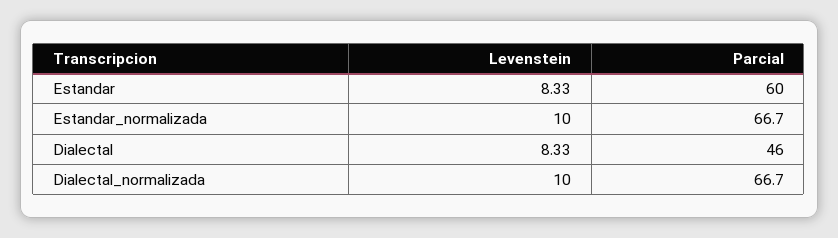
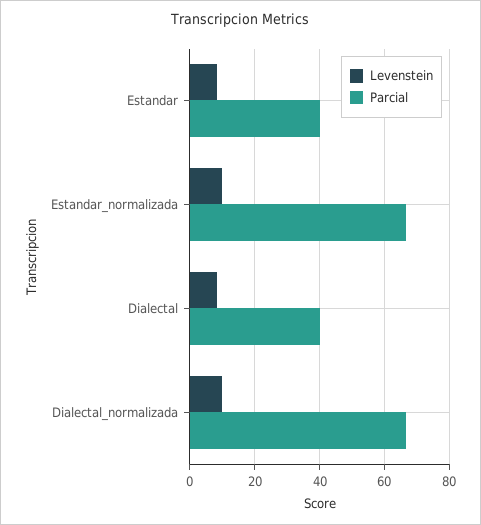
  {
    "Levenstein": {
      "Estandar": 8.33,
      "Estandar_normalizada": 10,
      "Dialectal": 8.33,
      "Dialectal_normalizada": 10
    },
    "Parcial": {
-     "Estandar": 60,
+     "Estandar": 40,
      "Estandar_normalizada": 66.7,
-     "Dialectal": 46,
+     "Dialectal": 40,
      "Dialectal_normalizada": 66.7
    }
  }

